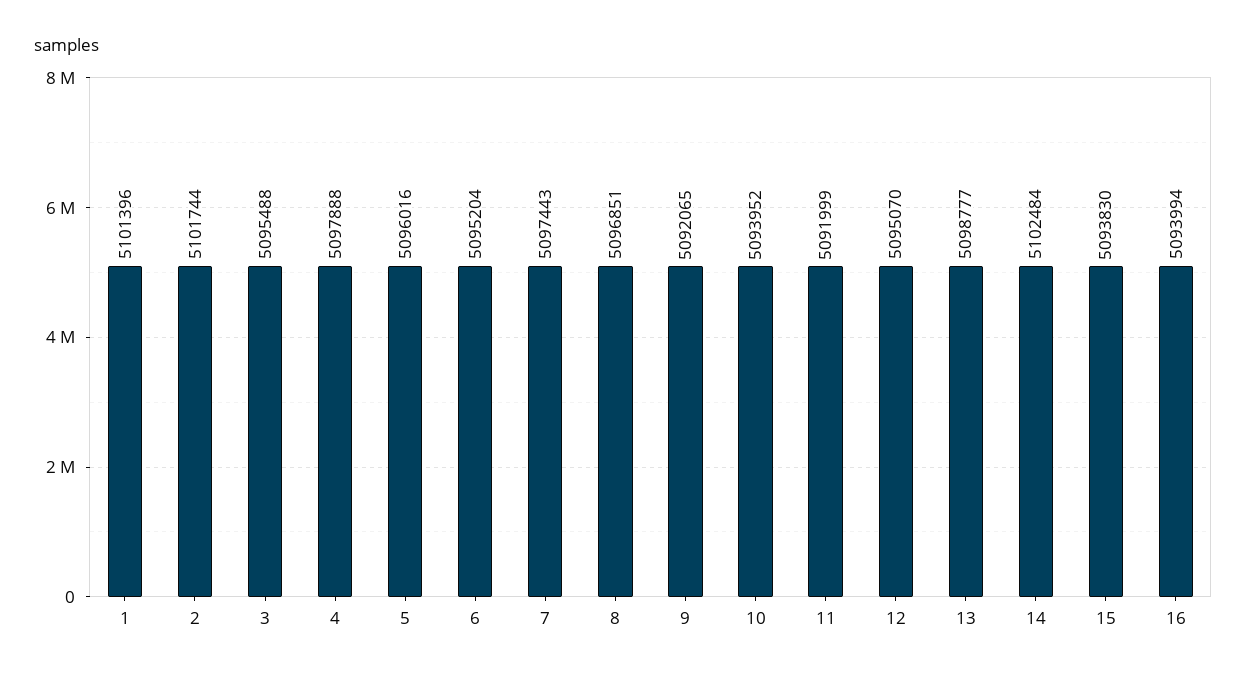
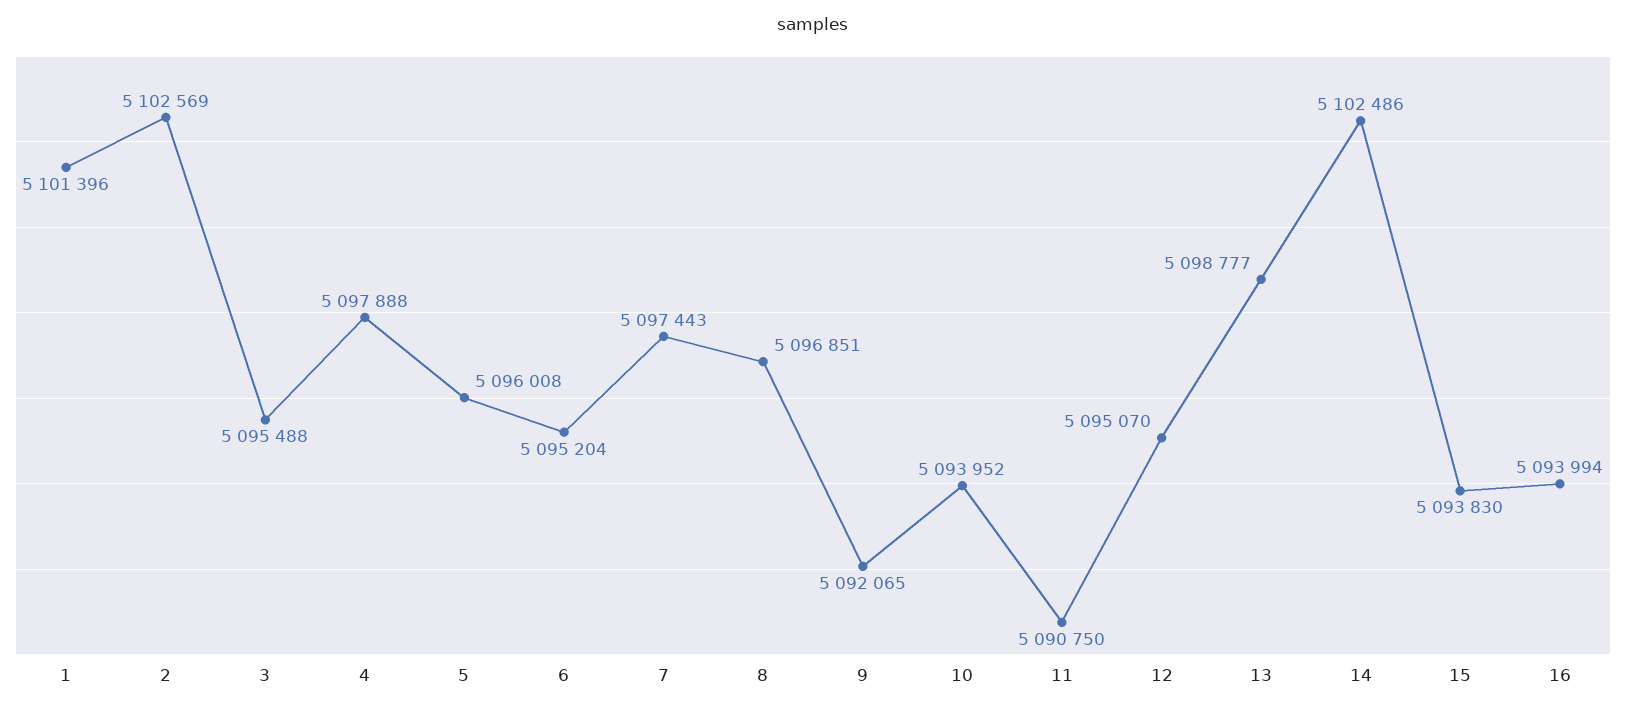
  {
    "1": 5101396,
-   "2": 5101744,
+   "2": 5102569,
    "3": 5095488,
    "4": 5097888,
-   "5": 5096016,
+   "5": 5096008,
    "6": 5095204,
    "7": 5097443,
    "8": 5096851,
    "9": 5092065,
    "10": 5093952,
-   "11": 5091999,
+   "11": 5090750,
    "12": 5095070,
    "13": 5098777,
-   "14": 5102484,
+   "14": 5102486,
    "15": 5093830,
    "16": 5093994
  }

